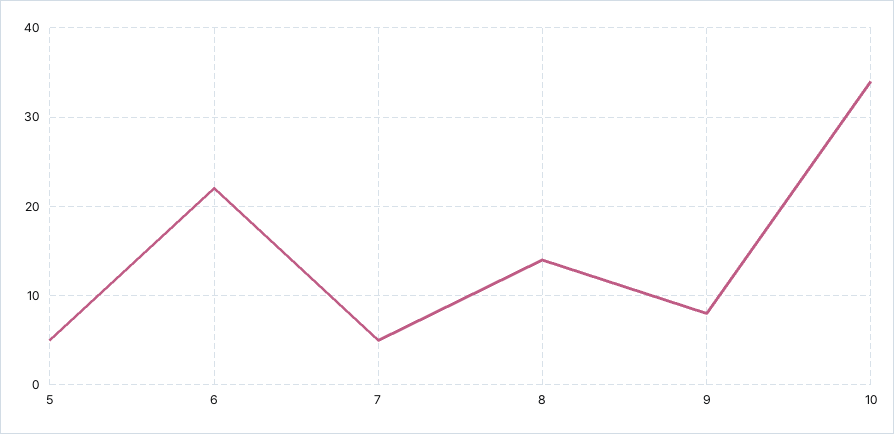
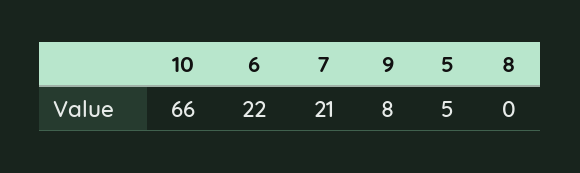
  {
    "5": 5,
    "6": 22,
-   "7": 5,
+   "7": 21,
-   "8": 14,
+   "8": 0,
    "9": 8,
-   "10": 34
+   "10": 66
  }

